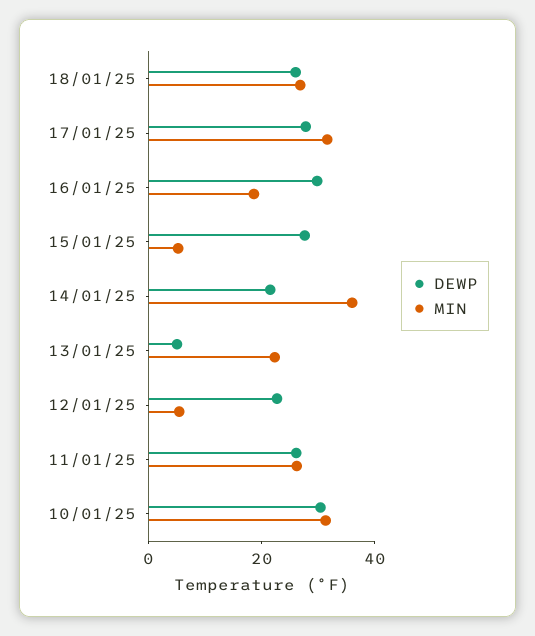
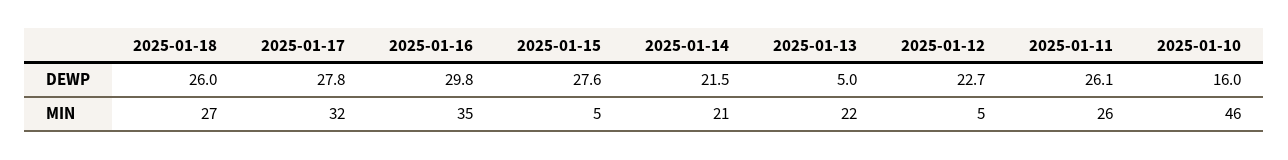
  {
    "DEWP": {
      "18/01/25": 26,
      "17/01/25": 27.8,
      "16/01/25": 29.8,
      "15/01/25": 27.6,
      "14/01/25": 21.5,
      "13/01/25": 5,
      "12/01/25": 22.7,
      "11/01/25": 26.1,
-     "10/01/25": 30
+     "10/01/25": 16
    },
    "MIN": {
      "18/01/25": 27,
      "17/01/25": 32,
-     "16/01/25": 20,
+     "16/01/25": 35,
      "15/01/25": 5,
-     "14/01/25": 35,
+     "14/01/25": 21,
      "13/01/25": 22,
      "12/01/25": 5,
      "11/01/25": 26,
-     "10/01/25": 30
+     "10/01/25": 46
    }
  }

